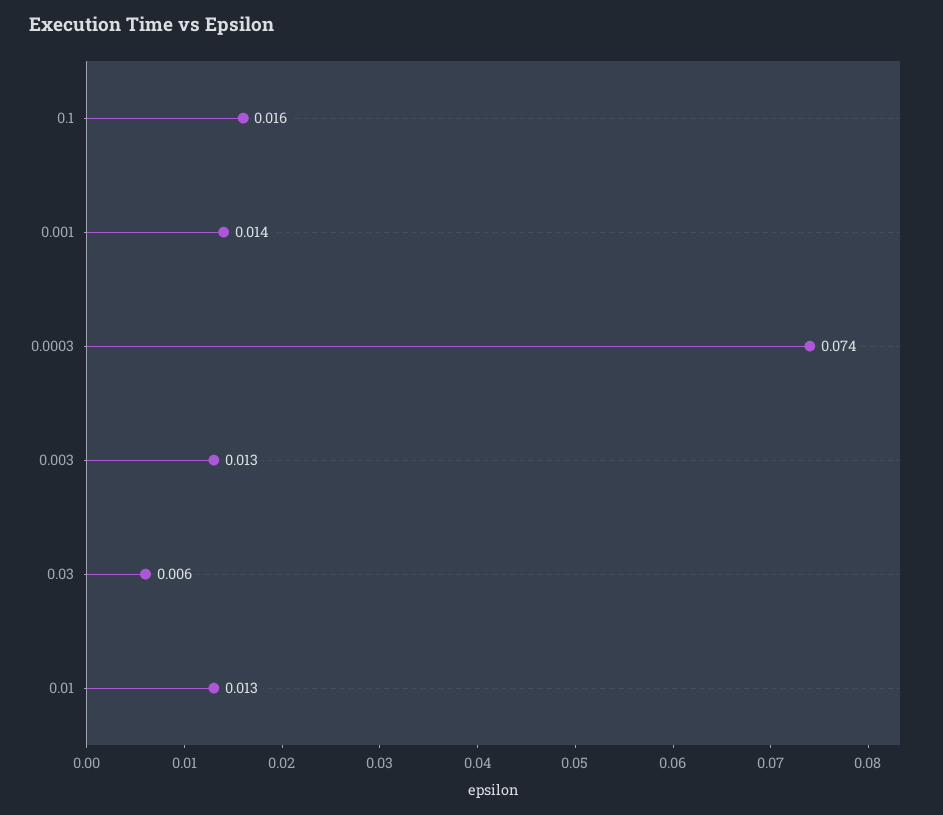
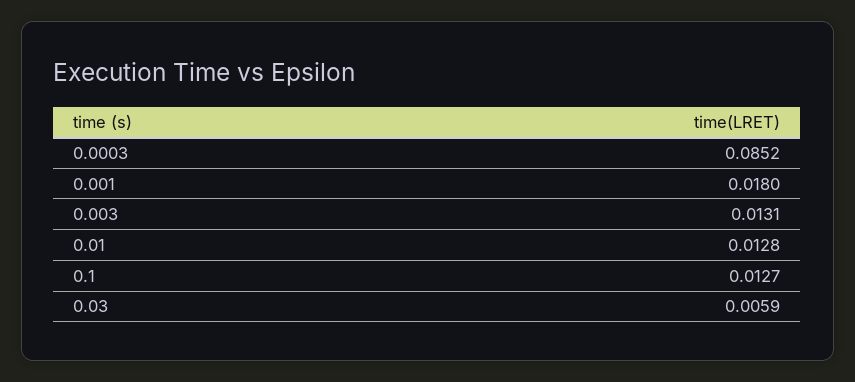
  {
-   "0.1": 0.016,
+   "0.1": 0.0127,
-   "0.001": 0.014,
+   "0.001": 0.018,
-   "0.0003": 0.074,
+   "0.0003": 0.0852,
    "0.003": 0.0131,
    "0.03": 0.0059,
    "0.01": 0.0128
  }

